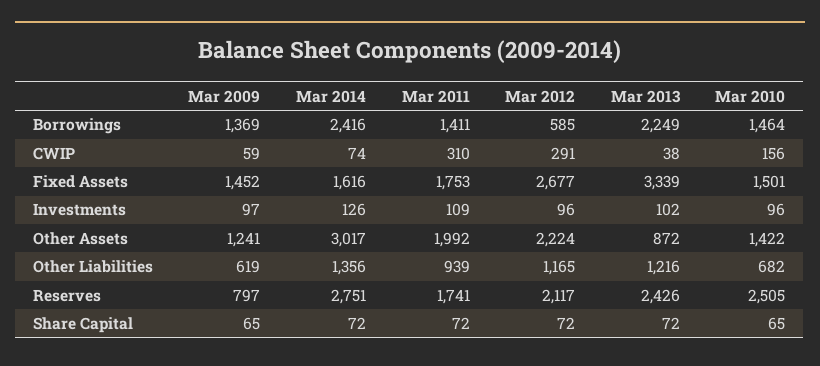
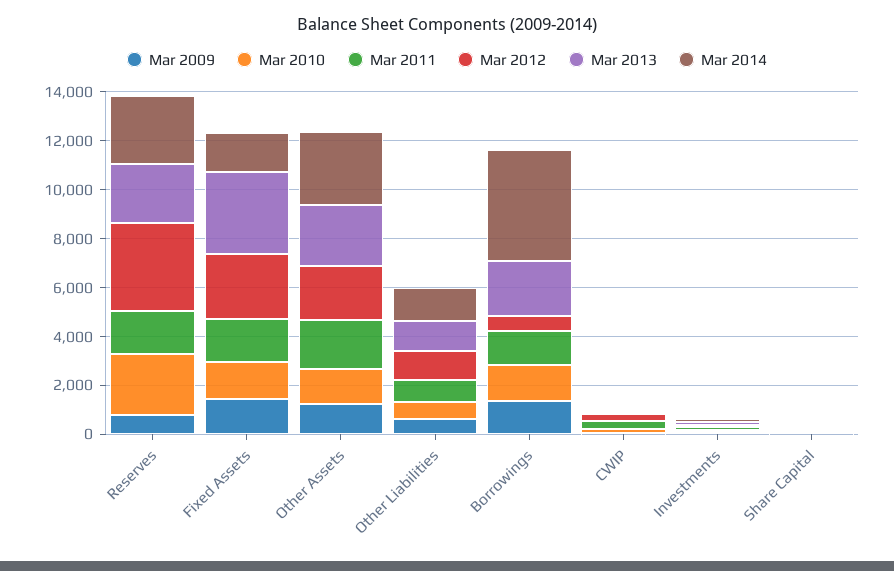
  {
    "Mar 2009": {
      "Borrowings": 1369,
      "CWIP": 59,
      "Fixed Assets": 1452,
      "Investments": 97,
      "Other Assets": 1241,
      "Other Liabilities": 619,
      "Reserves": 797,
      "Share Capital": 65
    },
    "Mar 2014": {
-     "Borrowings": 2416,
+     "Borrowings": 4500,
      "CWIP": 74,
      "Fixed Assets": 1616,
      "Investments": 126,
      "Other Assets": 3017,
      "Other Liabilities": 1356,
      "Reserves": 2751,
      "Share Capital": 72
    },
    "Mar 2011": {
      "Borrowings": 1411,
      "CWIP": 310,
      "Fixed Assets": 1753,
      "Investments": 109,
      "Other Assets": 1992,
      "Other Liabilities": 939,
      "Reserves": 1741,
      "Share Capital": 72
    },
    "Mar 2012": {
      "Borrowings": 585,
      "CWIP": 291,
      "Fixed Assets": 2677,
      "Investments": 96,
      "Other Assets": 2224,
      "Other Liabilities": 1165,
-     "Reserves": 2117,
+     "Reserves": 3500,
      "Share Capital": 72
    },
    "Mar 2013": {
      "Borrowings": 2249,
      "CWIP": 38,
      "Fixed Assets": 3339,
      "Investments": 102,
-     "Other Assets": 872,
+     "Other Assets": 2500,
      "Other Liabilities": 1216,
      "Reserves": 2426,
      "Share Capital": 72
    },
    "Mar 2010": {
      "Borrowings": 1464,
      "CWIP": 156,
      "Fixed Assets": 1501,
      "Investments": 96,
      "Other Assets": 1422,
      "Other Liabilities": 682,
      "Reserves": 2505,
      "Share Capital": 65
    }
  }

